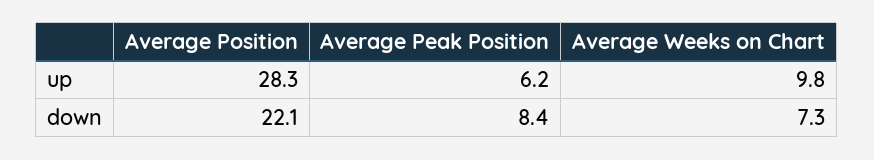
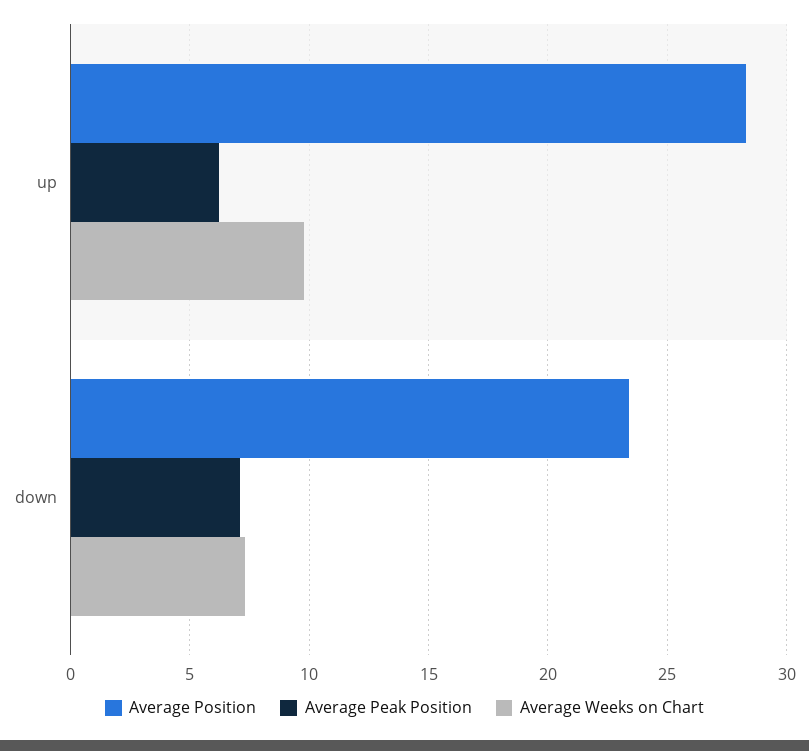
  {
    "Average Position": {
      "up": 28.3,
-     "down": 22.1
+     "down": 23.5
    },
    "Average Peak Position": {
      "up": 6.2,
-     "down": 8.4
+     "down": 7
    },
    "Average Weeks on Chart": {
      "up": 9.8,
      "down": 7.3
    }
  }

